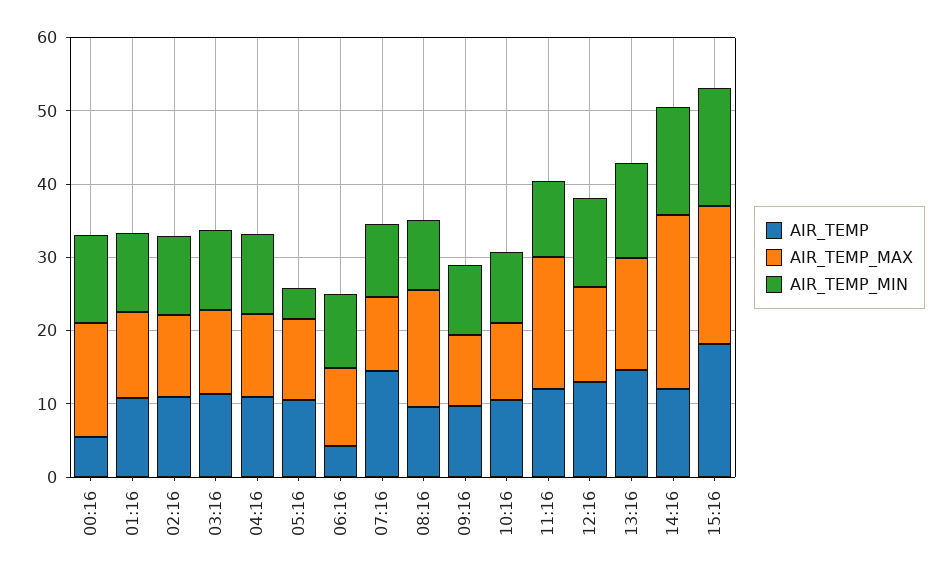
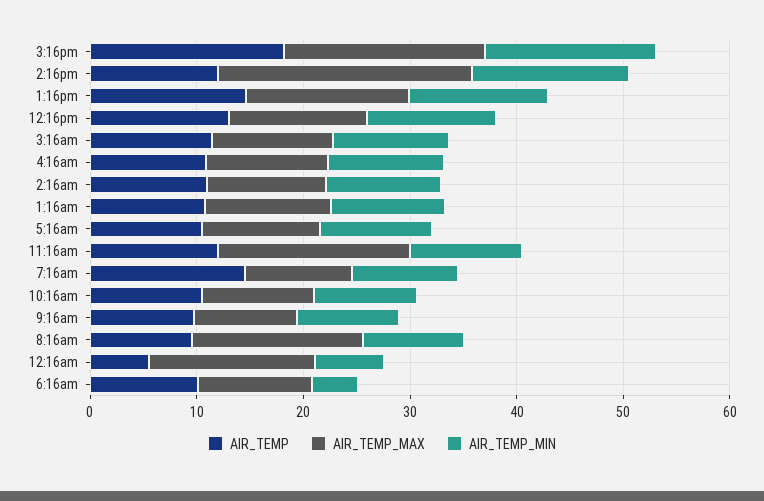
  {
    "AIR_TEMP": {
      "00:16": 6,
      "01:16": 10,
      "02:16": 12,
      "03:16": 12,
      "04:16": 10,
      "05:16": 10,
-     "06:16": 4,
+     "06:16": 10,
      "07:16": 14,
      "08:16": 10,
      "09:16": 10,
      "10:16": 10,
      "11:16": 12,
      "12:16": 14,
      "13:16": 14,
      "14:16": 12,
      "15:16": 18
    },
    "AIR_TEMP_MAX": {
      "00:16": 16,
      "01:16": 12,
      "02:16": 12,
      "03:16": 12,
      "04:16": 12,
      "05:16": 12,
      "06:16": 10,
      "07:16": 10,
      "08:16": 16,
      "09:16": 10,
      "10:16": 10,
      "11:16": 18,
      "12:16": 14,
      "13:16": 16,
      "14:16": 24,
      "15:16": 18
    },
    "AIR_TEMP_MIN": {
-     "00:16": 12,
+     "00:16": 6,
      "01:16": 10,
      "02:16": 10,
      "03:16": 10,
      "04:16": 10,
-     "05:16": 4,
+     "05:16": 10,
-     "06:16": 10,
+     "06:16": 4,
      "07:16": 10,
      "08:16": 10,
      "09:16": 10,
      "10:16": 10,
      "11:16": 10,
      "12:16": 12,
      "13:16": 14,
      "14:16": 14,
      "15:16": 16
    }
  }

